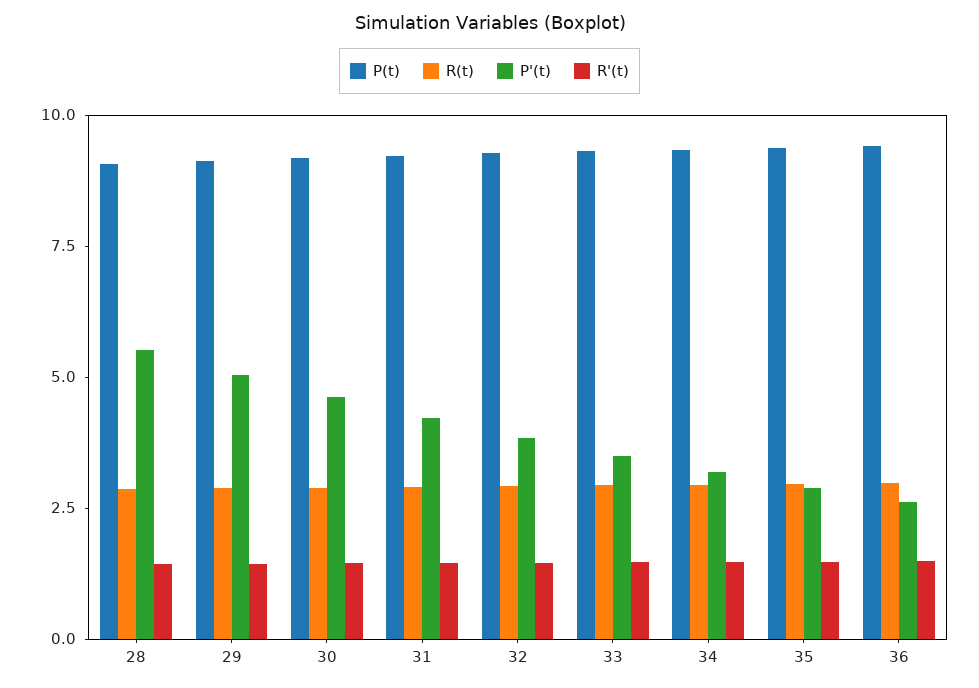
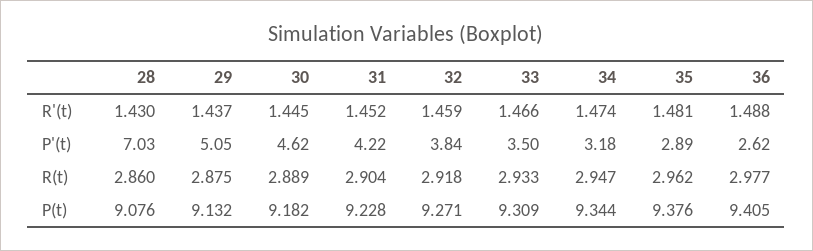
  {
    "P(t)": {
      "28": 9.076,
      "29": 9.132,
      "30": 9.182,
      "31": 9.228,
      "32": 9.271,
      "33": 9.309,
      "34": 9.344,
      "35": 9.376,
      "36": 9.405
    },
    "R(t)": {
      "28": 2.86,
      "29": 2.875,
      "30": 2.889,
      "31": 2.904,
      "32": 2.918,
      "33": 2.933,
      "34": 2.947,
      "35": 2.962,
      "36": 2.977
    },
    "P'(t)": {
-     "28": 5.5,
+     "28": 7.03,
      "29": 5.05,
      "30": 4.62,
      "31": 4.22,
      "32": 3.84,
      "33": 3.5,
      "34": 3.18,
      "35": 2.89,
      "36": 2.62
    },
    "R'(t)": {
      "28": 1.43,
      "29": 1.437,
      "30": 1.445,
      "31": 1.452,
      "32": 1.459,
      "33": 1.466,
      "34": 1.474,
      "35": 1.481,
      "36": 1.488
    }
  }

